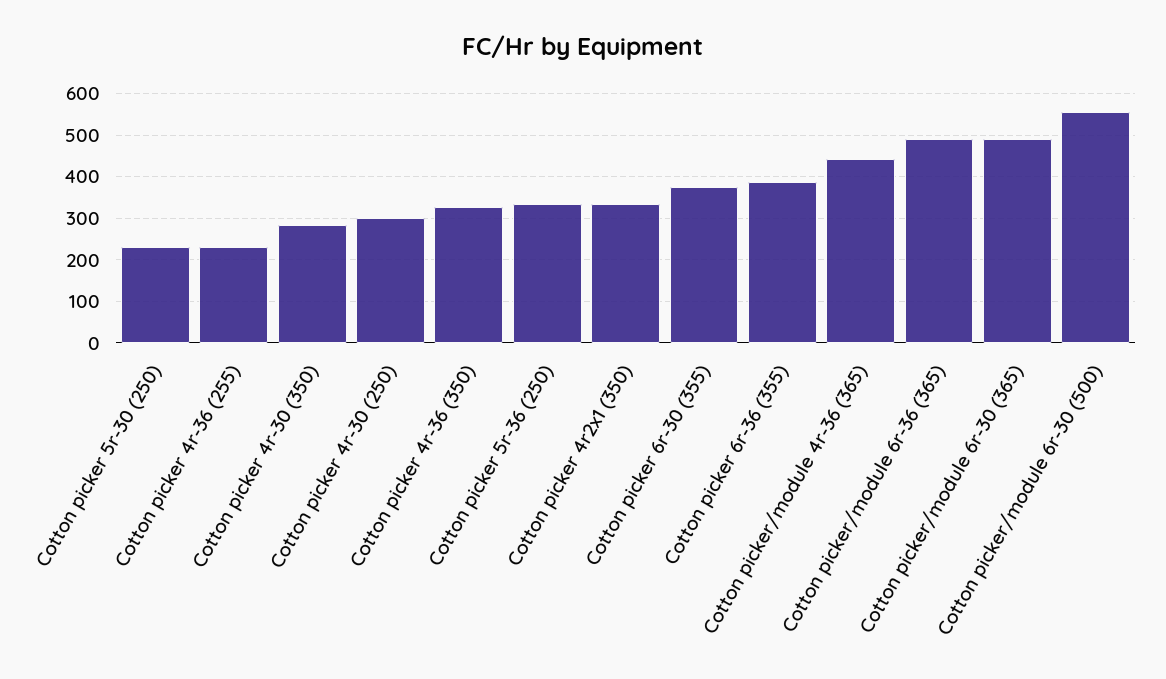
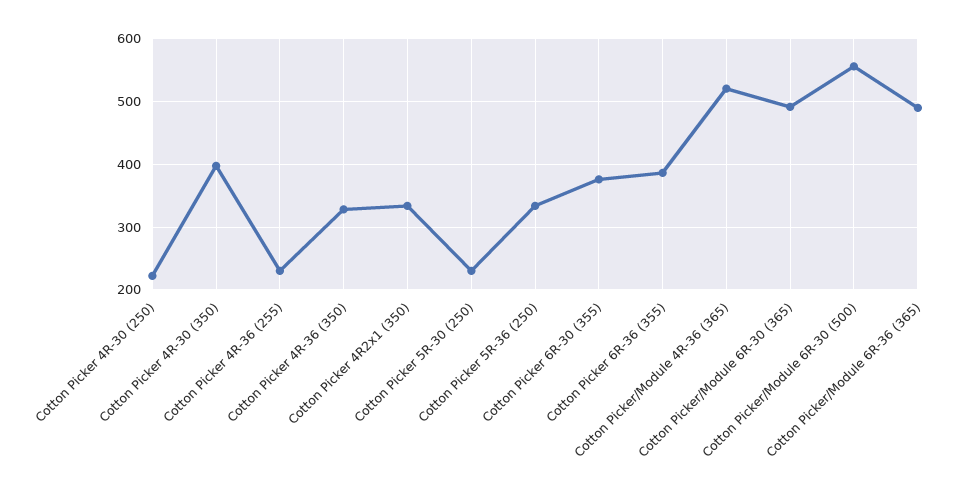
  {
    "Cotton picker 5r-30 (250)": 230,
    "Cotton picker 4r-36 (255)": 230,
-   "Cotton picker 4r-30 (350)": 280,
+   "Cotton picker 4r-30 (350)": 400,
-   "Cotton picker 4r-30 (250)": 300,
+   "Cotton picker 4r-30 (250)": 220,
    "Cotton picker 4r-36 (350)": 330,
    "Cotton picker 5r-36 (250)": 330,
    "Cotton picker 4r2x1 (350)": 330,
    "Cotton picker 6r-30 (355)": 380,
    "Cotton picker 6r-36 (355)": 390,
-   "Cotton picker/module 4r-36 (365)": 440,
+   "Cotton picker/module 4r-36 (365)": 520,
    "Cotton picker/module 6r-36 (365)": 490,
    "Cotton picker/module 6r-30 (365)": 490,
    "Cotton picker/module 6r-30 (500)": 560
  }

